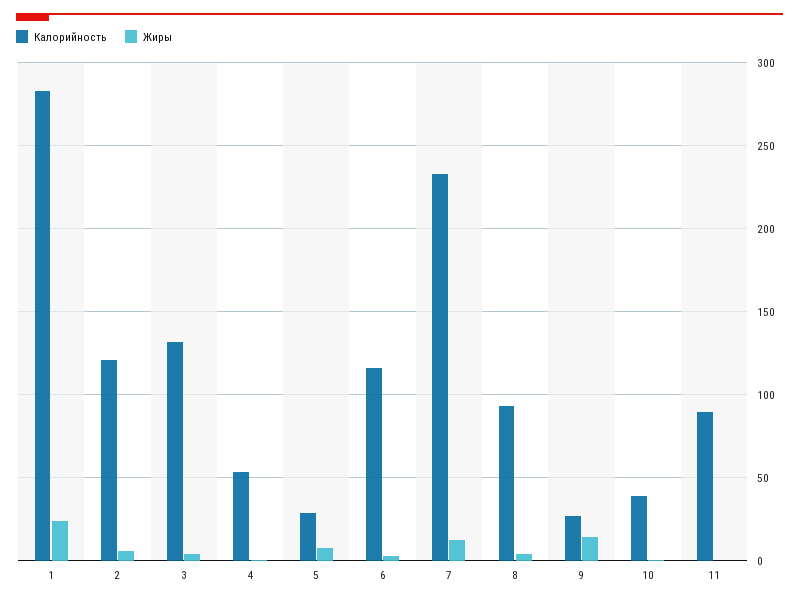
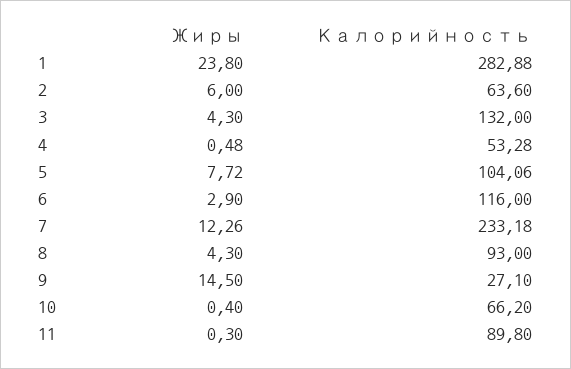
  {
    "Калорийность": {
      "1": 282.88,
-     "2": 120,
+     "2": 63.6,
      "3": 132,
      "4": 53.28,
-     "5": 30,
+     "5": 104.06,
      "6": 116,
      "7": 233.18,
      "8": 93,
      "9": 27.1,
-     "10": 40,
+     "10": 66.2,
      "11": 89.8
    },
    "Жиры": {
      "1": 23.8,
      "2": 6,
      "3": 4.3,
      "4": 0.48,
      "5": 7.72,
      "6": 2.9,
      "7": 12.26,
      "8": 4.3,
      "9": 14.5,
      "10": 0.4,
      "11": 0.3
    }
  }

